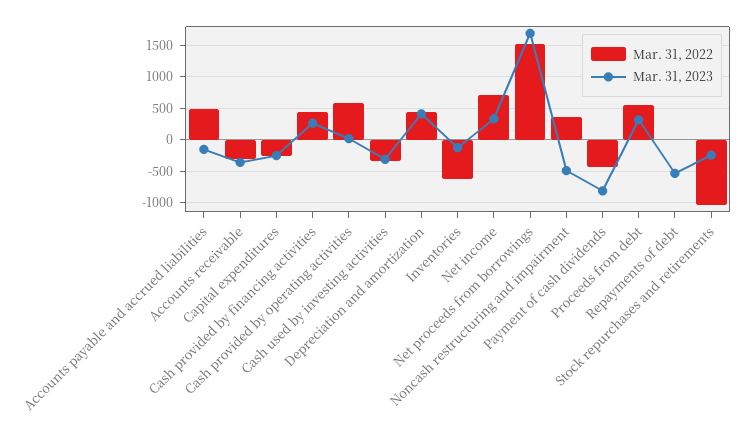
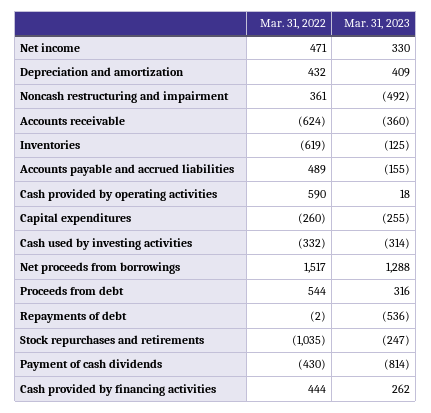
  {
    "Mar. 31, 2022": {
      "Accounts payable and accrued liabilities": 489,
-     "Accounts receivable": -300,
+     "Accounts receivable": -624,
      "Capital expenditures": -260,
      "Cash provided by financing activities": 444,
      "Cash provided by operating activities": 590,
      "Cash used by investing activities": -332,
      "Depreciation and amortization": 432,
      "Inventories": -619,
-     "Net income": 700,
+     "Net income": 471,
      "Net proceeds from borrowings": 1517,
      "Noncash restructuring and impairment": 361,
      "Payment of cash dividends": -430,
      "Proceeds from debt": 544,
      "Repayments of debt": -2,
      "Stock repurchases and retirements": -1035
    },
    "Mar. 31, 2023": {
      "Accounts payable and accrued liabilities": -155,
      "Accounts receivable": -360,
      "Capital expenditures": -255,
      "Cash provided by financing activities": 262,
      "Cash provided by operating activities": 18,
      "Cash used by investing activities": -314,
      "Depreciation and amortization": 409,
      "Inventories": -125,
      "Net income": 330,
-     "Net proceeds from borrowings": 1700,
+     "Net proceeds from borrowings": 1288,
      "Noncash restructuring and impairment": -492,
      "Payment of cash dividends": -814,
      "Proceeds from debt": 316,
      "Repayments of debt": -536,
      "Stock repurchases and retirements": -247
    }
  }

